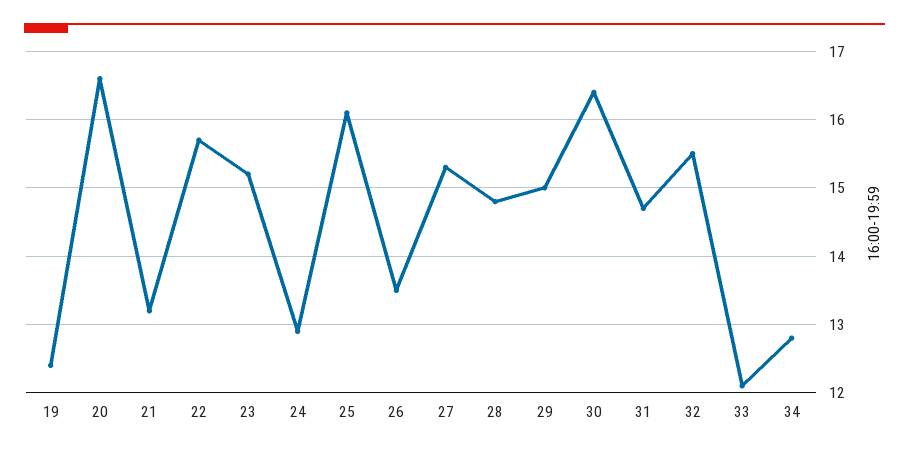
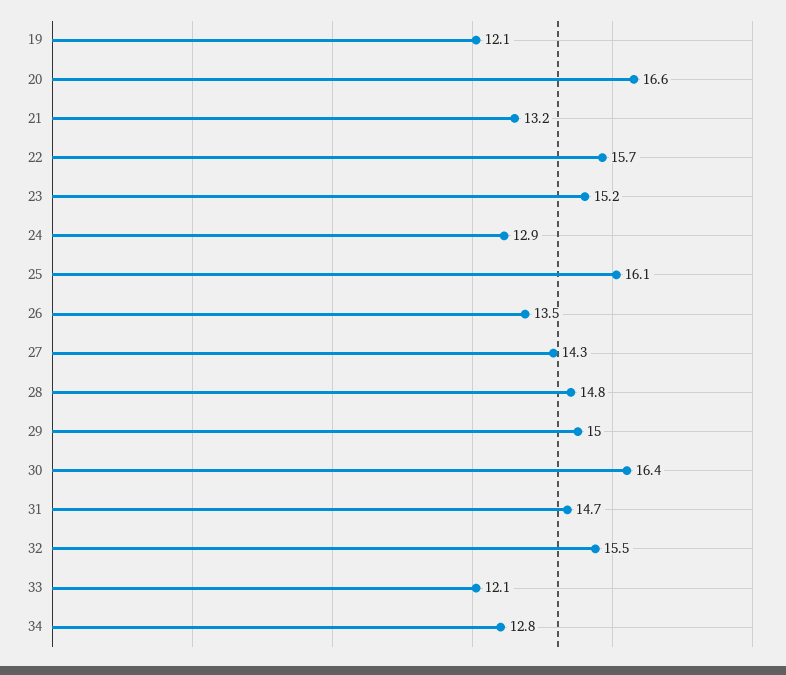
  {
-   "19": 12.4,
+   "19": 12.1,
    "20": 16.6,
    "21": 13.2,
    "22": 15.7,
    "23": 15.2,
    "24": 12.9,
    "25": 16.1,
    "26": 13.5,
-   "27": 15.3,
+   "27": 14.3,
    "28": 14.8,
    "29": 15,
    "30": 16.4,
    "31": 14.7,
    "32": 15.5,
    "33": 12.1,
    "34": 12.8
  }

